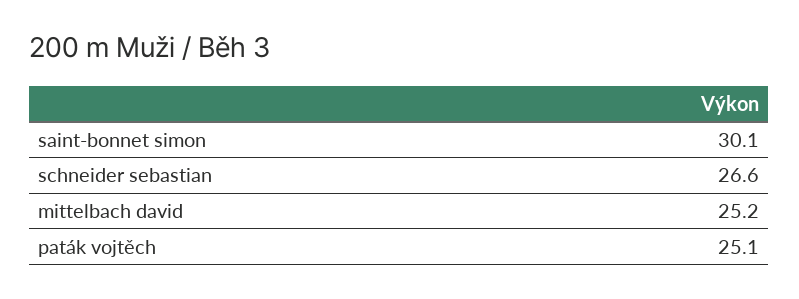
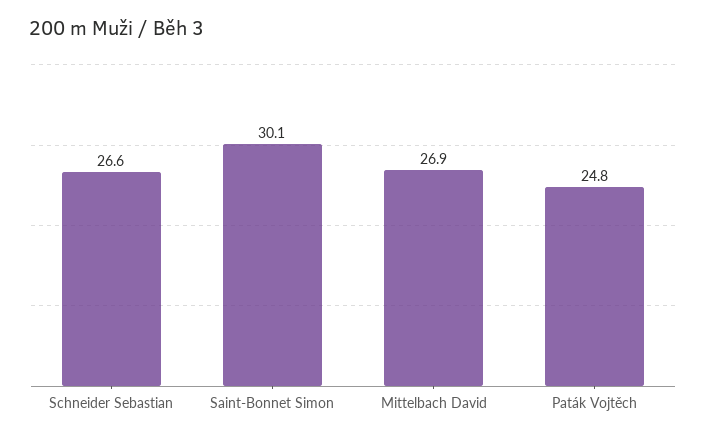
  {
    "saint-bonnet simon": 30.1,
    "schneider sebastian": 26.6,
-   "mittelbach david": 25.2,
+   "mittelbach david": 26.9,
-   "paták vojtěch": 25.1
+   "paták vojtěch": 24.8
  }

